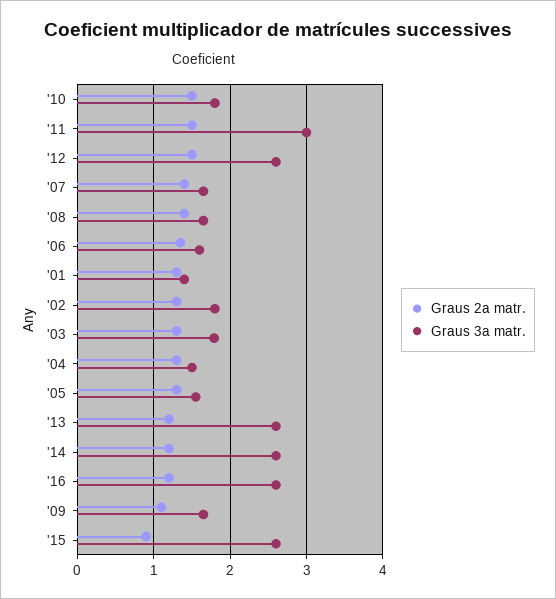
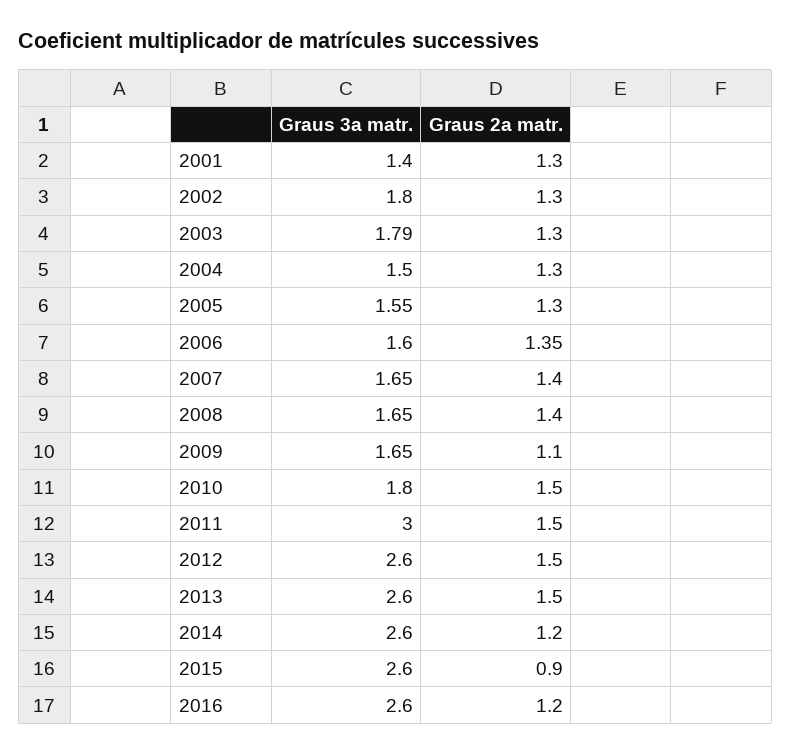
  {
    "Graus 2a matr.": {
      "'10": 1.5,
      "'11": 1.5,
      "'12": 1.5,
      "'07": 1.4,
      "'08": 1.4,
      "'06": 1.35,
      "'01": 1.3,
      "'02": 1.3,
      "'03": 1.3,
      "'04": 1.3,
      "'05": 1.3,
-     "'13": 1.2,
+     "'13": 1.5,
      "'14": 1.2,
      "'16": 1.2,
      "'09": 1.1,
      "'15": 0.9
    },
    "Graus 3a matr.": {
      "'10": 1.8,
      "'11": 3,
      "'12": 2.6,
      "'07": 1.65,
      "'08": 1.65,
      "'06": 1.6,
      "'01": 1.4,
      "'02": 1.8,
      "'03": 1.79,
      "'04": 1.5,
      "'05": 1.55,
      "'13": 2.6,
      "'14": 2.6,
      "'16": 2.6,
      "'09": 1.65,
      "'15": 2.6
    }
  }

